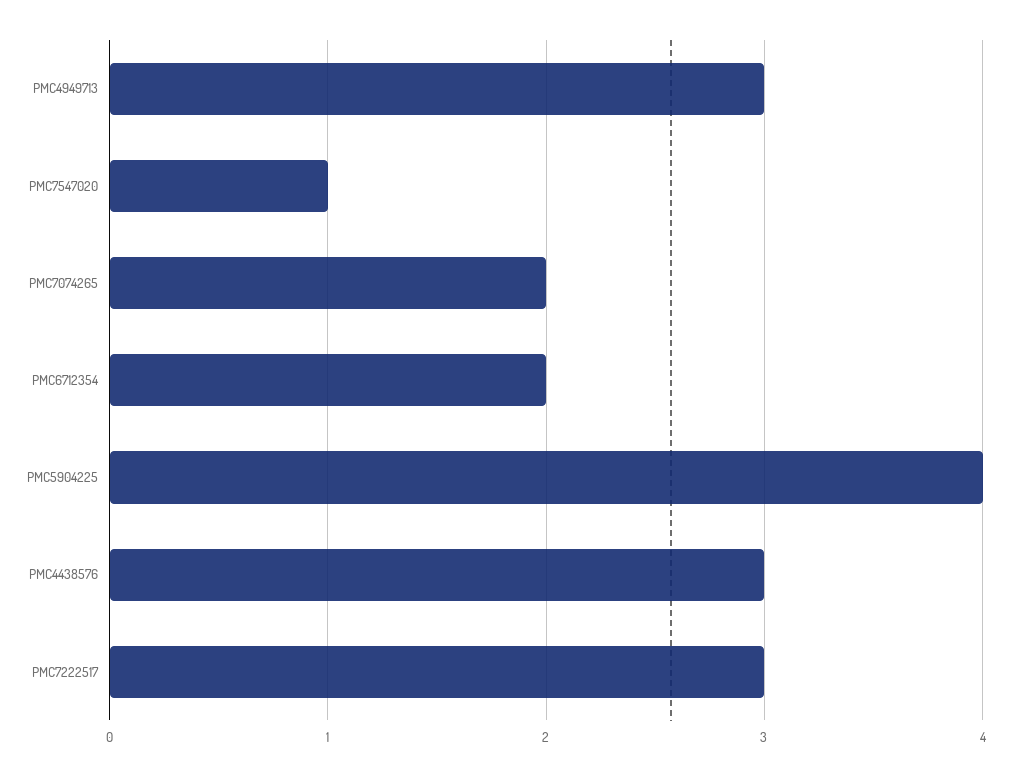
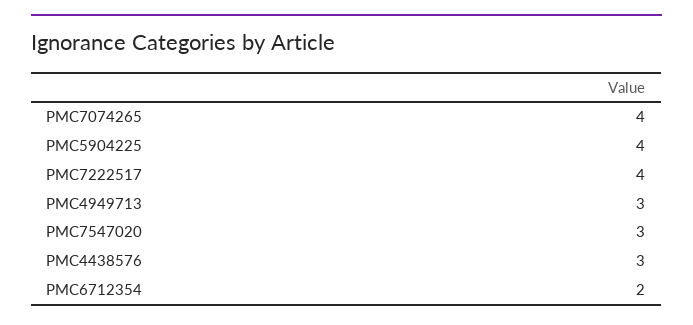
  {
    "PMC4949713": 3,
-   "PMC7547020": 1,
+   "PMC7547020": 3,
-   "PMC7074265": 2,
+   "PMC7074265": 4,
    "PMC6712354": 2,
    "PMC5904225": 4,
    "PMC4438576": 3,
-   "PMC7222517": 3
+   "PMC7222517": 4
  }

